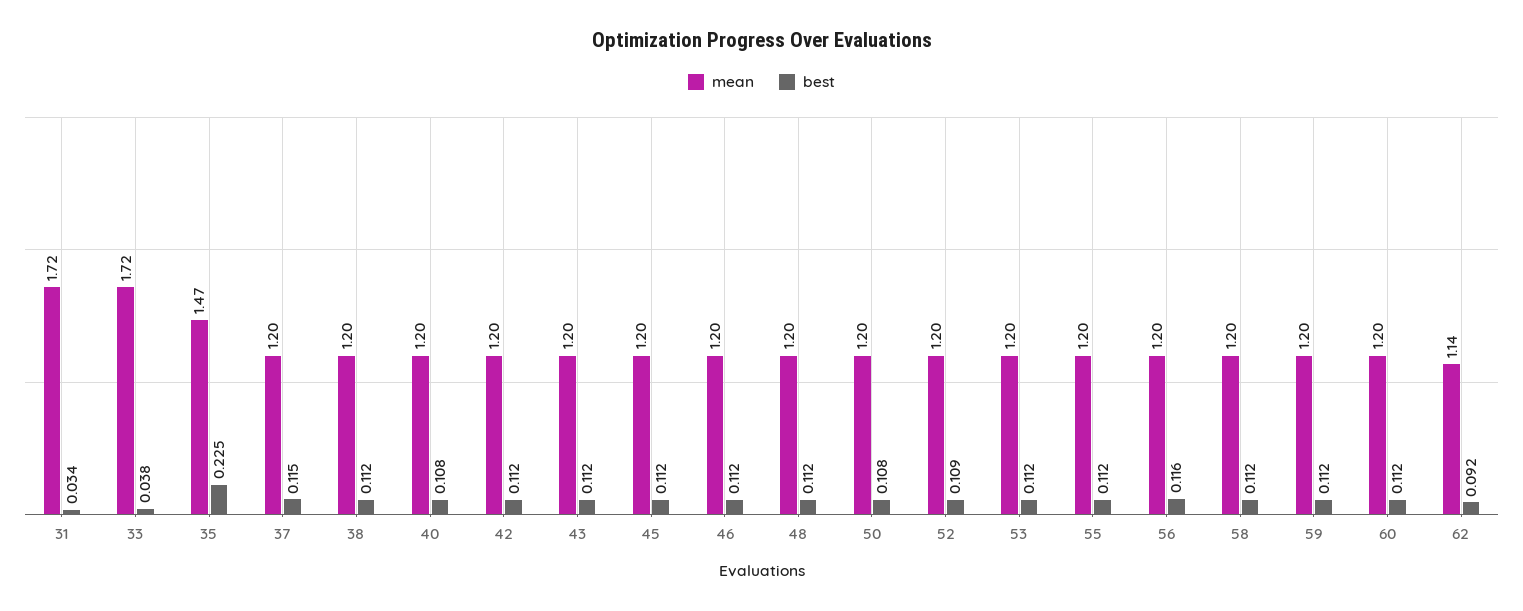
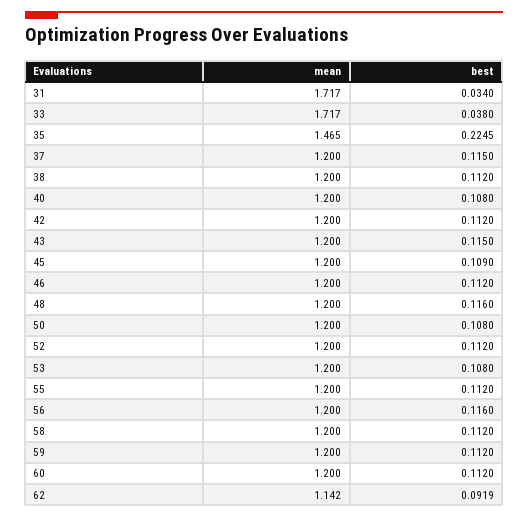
  {
    "mean": {
      "31": 1.717,
      "33": 1.717,
      "35": 1.465,
      "37": 1.2,
      "38": 1.2,
      "40": 1.2,
      "42": 1.2,
      "43": 1.2,
      "45": 1.2,
      "46": 1.2,
      "48": 1.2,
      "50": 1.2,
      "52": 1.2,
      "53": 1.2,
      "55": 1.2,
      "56": 1.2,
      "58": 1.2,
      "59": 1.2,
      "60": 1.2,
      "62": 1.142
    },
    "best": {
      "31": 0.034,
      "33": 0.038,
      "35": 0.2245,
      "37": 0.115,
      "38": 0.112,
      "40": 0.108,
      "42": 0.112,
-     "43": 0.112,
+     "43": 0.115,
-     "45": 0.112,
+     "45": 0.109,
      "46": 0.112,
-     "48": 0.112,
+     "48": 0.116,
      "50": 0.108,
-     "52": 0.109,
+     "52": 0.112,
-     "53": 0.112,
+     "53": 0.108,
      "55": 0.112,
      "56": 0.116,
      "58": 0.112,
      "59": 0.112,
      "60": 0.112,
      "62": 0.0919
    }
  }

